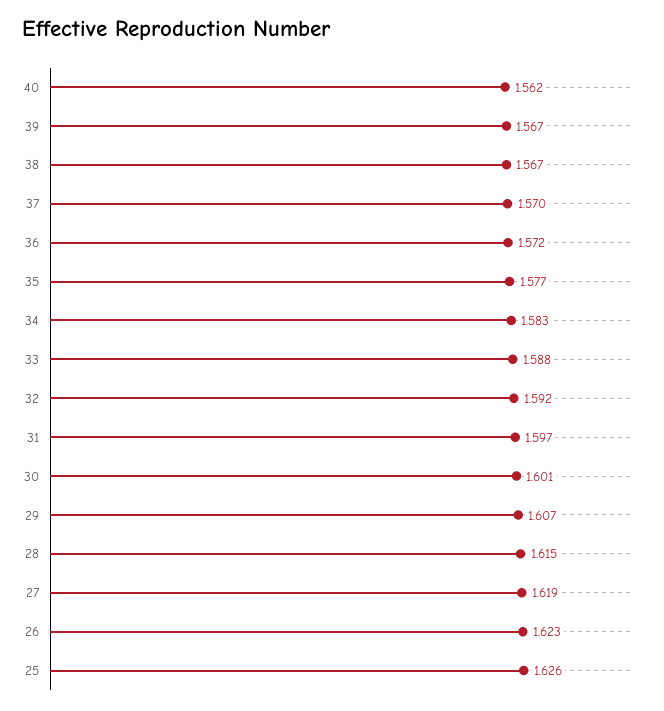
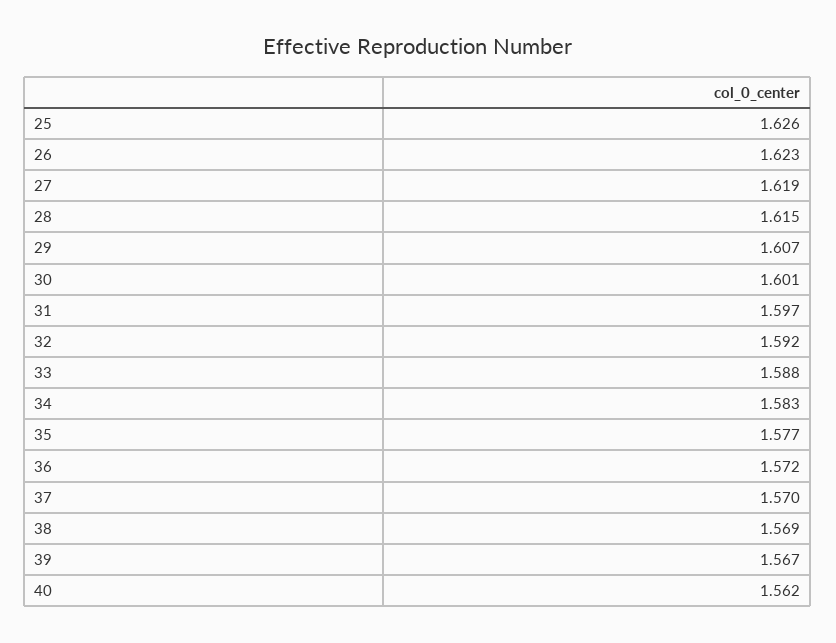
  {
    "40": 1.562,
    "39": 1.567,
-   "38": 1.567,
+   "38": 1.569,
    "37": 1.57,
    "36": 1.572,
    "35": 1.577,
    "34": 1.583,
    "33": 1.588,
    "32": 1.592,
    "31": 1.597,
    "30": 1.601,
    "29": 1.607,
    "28": 1.615,
    "27": 1.619,
    "26": 1.623,
    "25": 1.626
  }

